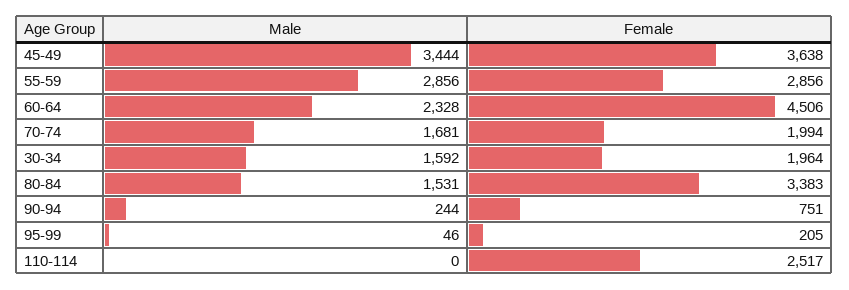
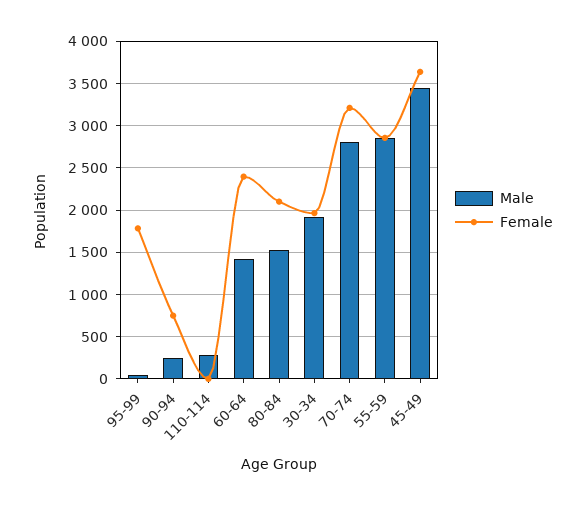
  {
    "Male": {
      "45-49": 3444,
      "55-59": 2856,
-     "60-64": 2328,
+     "60-64": 1400,
-     "70-74": 1681,
+     "70-74": 2800,
-     "30-34": 1592,
+     "30-34": 1900,
      "80-84": 1531,
      "90-94": 244,
      "95-99": 46,
-     "110-114": 0
+     "110-114": 300
    },
    "Female": {
      "45-49": 3638,
      "55-59": 2856,
-     "60-64": 4506,
+     "60-64": 2400,
-     "70-74": 1994,
+     "70-74": 3200,
      "30-34": 1964,
-     "80-84": 3383,
+     "80-84": 2100,
      "90-94": 751,
-     "95-99": 205,
+     "95-99": 1800,
-     "110-114": 2517
+     "110-114": 0
    }
  }

